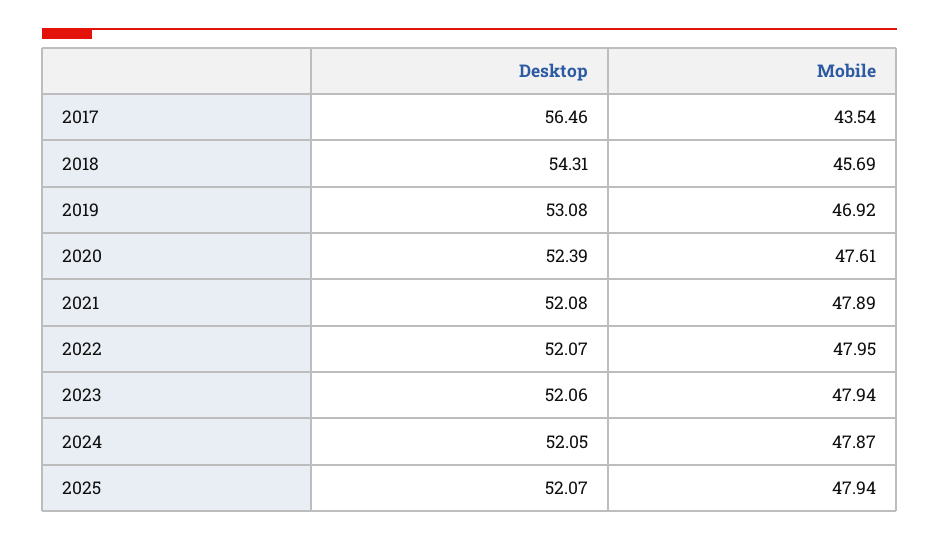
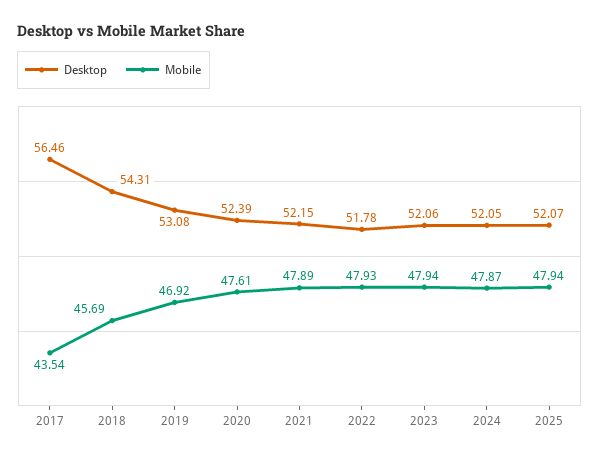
  {
    "Desktop": {
      "2017": 56.46,
      "2018": 54.31,
      "2019": 53.08,
      "2020": 52.39,
-     "2021": 52.08,
+     "2021": 52.15,
-     "2022": 52.07,
+     "2022": 51.78,
      "2023": 52.06,
      "2024": 52.05,
      "2025": 52.07
    },
    "Mobile": {
      "2017": 43.54,
      "2018": 45.69,
      "2019": 46.92,
      "2020": 47.61,
      "2021": 47.89,
-     "2022": 47.95,
+     "2022": 47.93,
      "2023": 47.94,
      "2024": 47.87,
      "2025": 47.94
    }
  }

